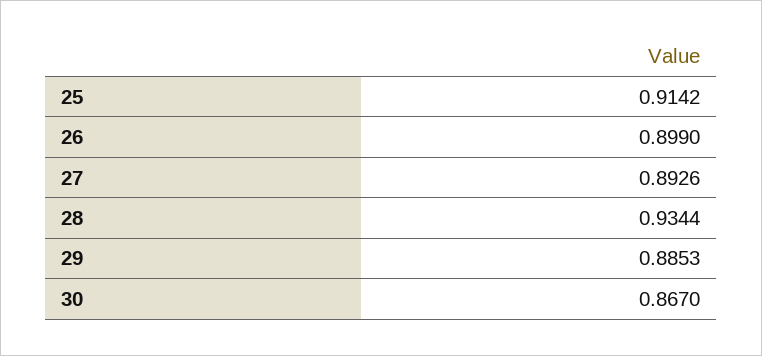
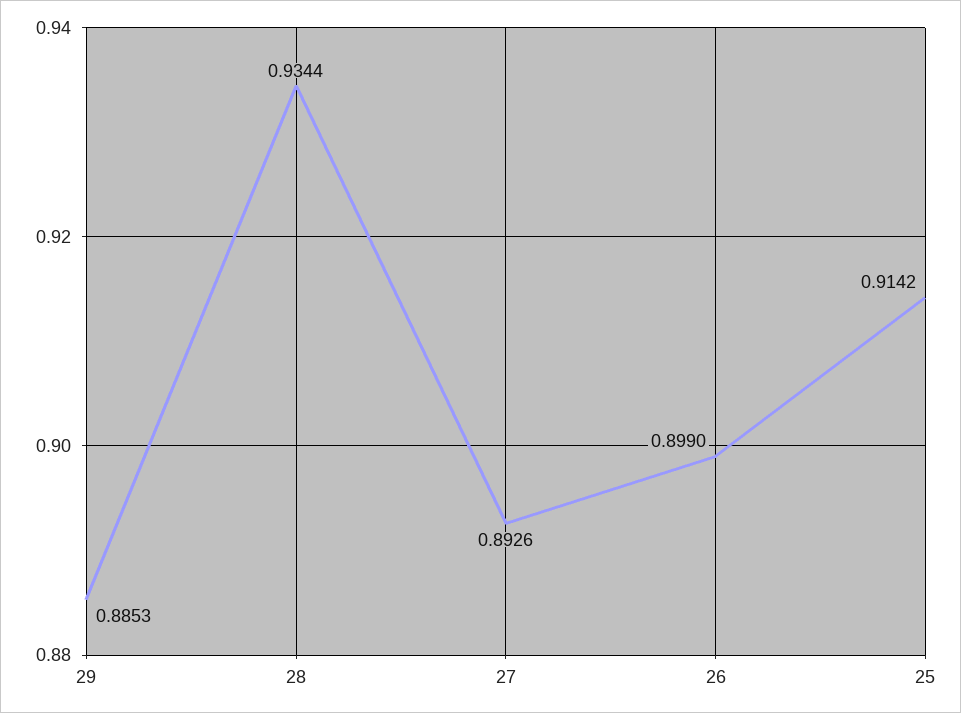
  {
    "25": 0.9142,
    "26": 0.899,
    "27": 0.8926,
    "28": 0.9344,
-   "29": 0.8853,
+   "29": 0.8853
-   "30": 0.867
  }

